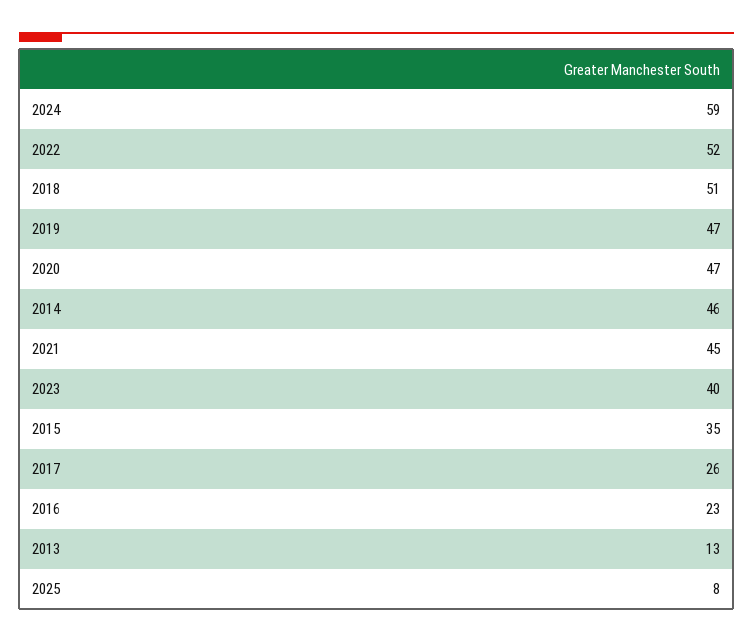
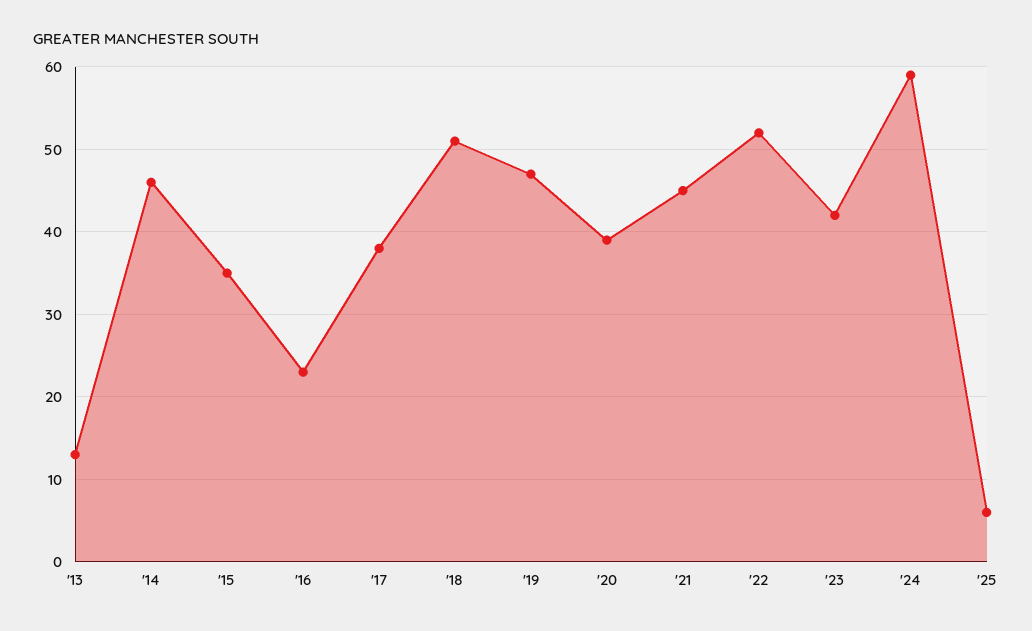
  {
    "2024": 59,
    "2022": 52,
    "2018": 51,
    "2019": 47,
-   "2020": 47,
+   "2020": 39,
    "2014": 46,
    "2021": 45,
-   "2023": 40,
+   "2023": 42,
    "2015": 35,
-   "2017": 26,
+   "2017": 38,
    "2016": 23,
    "2013": 13,
-   "2025": 8
+   "2025": 6
  }

